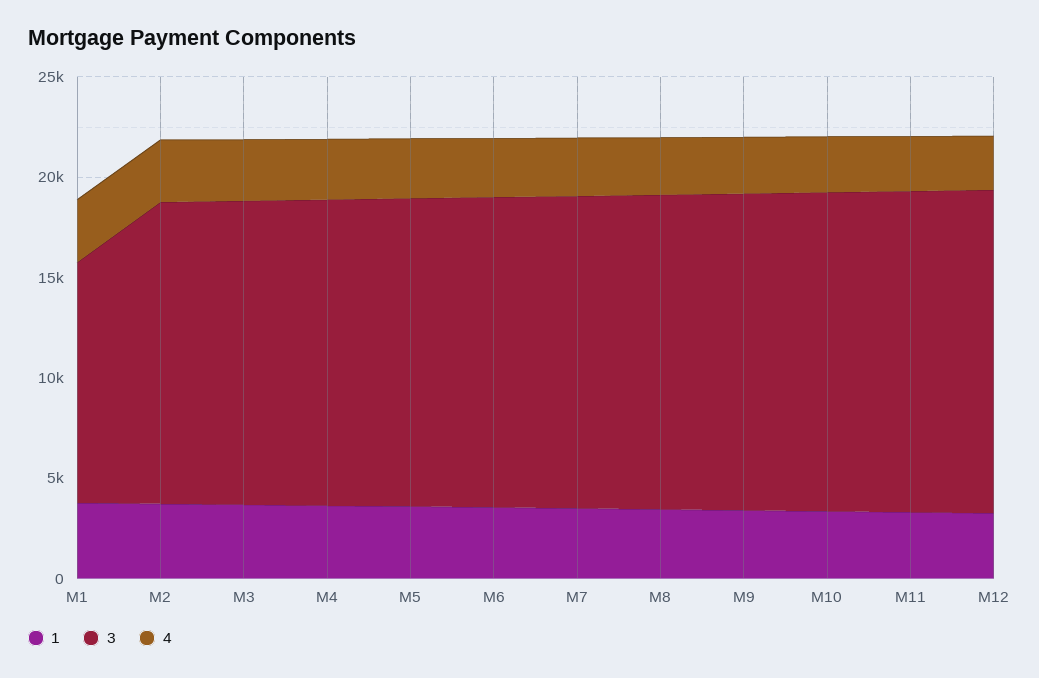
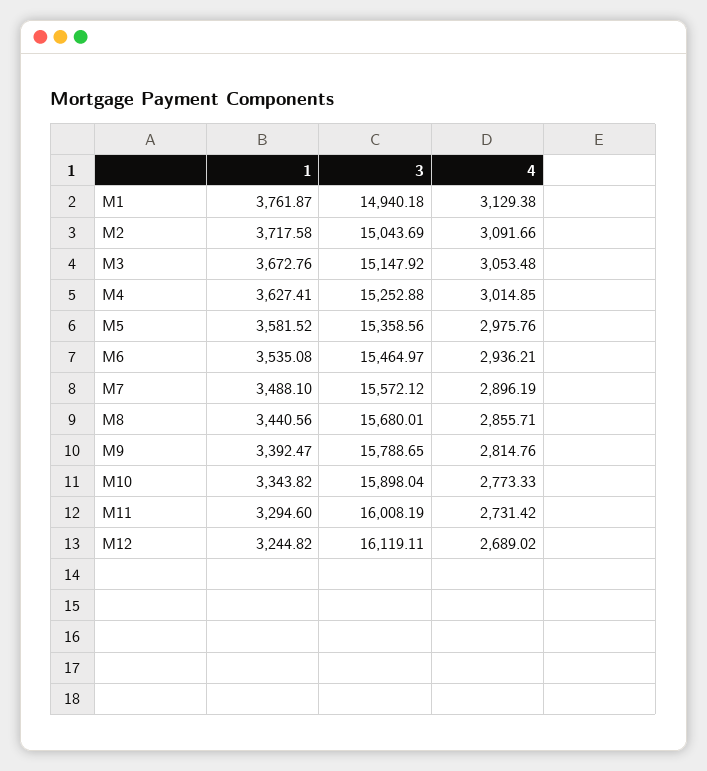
  {
    "1": {
      "M1": 3761.87,
      "M2": 3717.58,
      "M3": 3672.76,
      "M4": 3627.41,
      "M5": 3581.52,
      "M6": 3535.08,
      "M7": 3488.1,
      "M8": 3440.56,
      "M9": 3392.47,
      "M10": 3343.82,
      "M11": 3294.6,
      "M12": 3244.82
    },
    "3": {
-     "M1": 12000,
+     "M1": 14940.18,
      "M2": 15043.69,
      "M3": 15147.92,
      "M4": 15252.88,
      "M5": 15358.56,
      "M6": 15464.97,
      "M7": 15572.12,
      "M8": 15680.01,
      "M9": 15788.65,
      "M10": 15898.04,
      "M11": 16008.19,
      "M12": 16119.11
    },
    "4": {
      "M1": 3129.38,
      "M2": 3091.66,
      "M3": 3053.48,
      "M4": 3014.85,
      "M5": 2975.76,
      "M6": 2936.21,
      "M7": 2896.19,
      "M8": 2855.71,
      "M9": 2814.76,
      "M10": 2773.33,
      "M11": 2731.42,
      "M12": 2689.02
    }
  }

